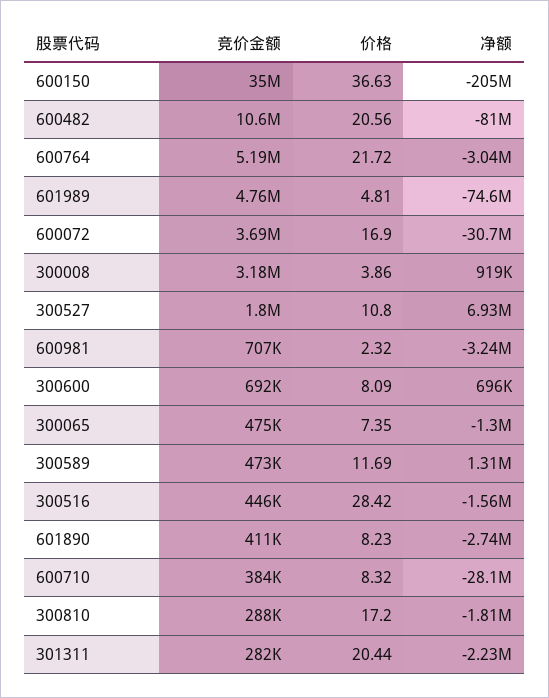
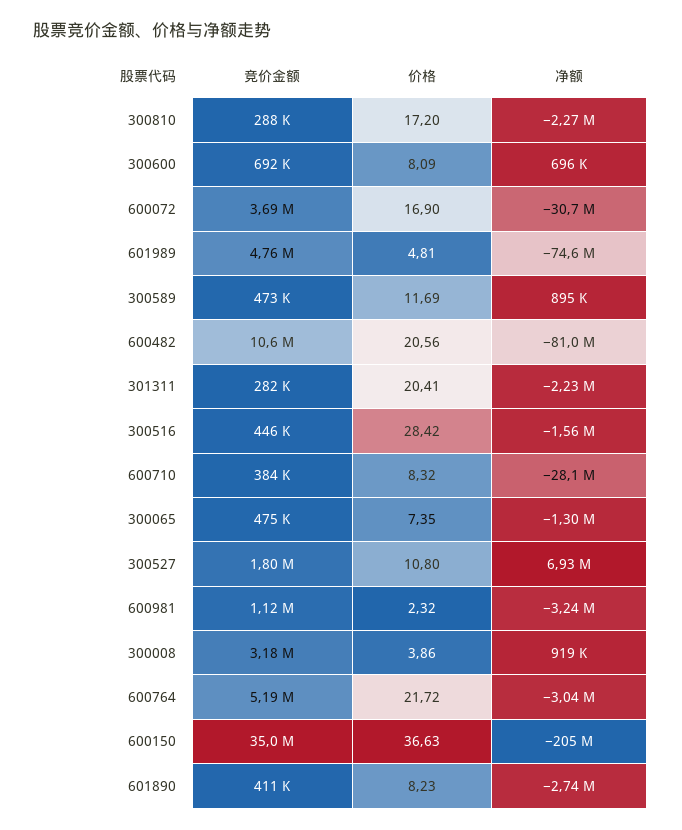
  {
    "竞价金额": {
      "600150": 35000000,
      "600482": 10600000,
      "600764": 5190000,
      "601989": 4760000,
      "600072": 3690000,
      "300008": 3180000,
      "300527": 1800000,
-     "600981": 707000,
+     "600981": 1120000,
      "300600": 692000,
      "300065": 475000,
      "300589": 473000,
      "300516": 446000,
      "601890": 411000,
      "600710": 384000,
      "300810": 288000,
      "301311": 282000
    },
    "价格": {
      "600150": 36.63,
      "600482": 20.56,
      "600764": 21.72,
      "601989": 4.81,
      "600072": 16.9,
      "300008": 3.86,
      "300527": 10.8,
      "600981": 2.32,
      "300600": 8.09,
      "300065": 7.35,
      "300589": 11.69,
      "300516": 28.42,
      "601890": 8.23,
      "600710": 8.32,
      "300810": 17.2,
-     "301311": 20.44
+     "301311": 20.41
    },
    "净额": {
      "600150": -205000000,
      "600482": -81000000,
      "600764": -3040000,
      "601989": -74600000,
      "600072": -30700000,
      "300008": 919000,
      "300527": 6930000,
      "600981": -3240000,
      "300600": 696000,
      "300065": -1300000,
-     "300589": 1310000,
+     "300589": 895000,
      "300516": -1560000,
      "601890": -2740000,
      "600710": -28100000,
-     "300810": -1810000,
+     "300810": -2270000,
      "301311": -2230000
    }
  }

